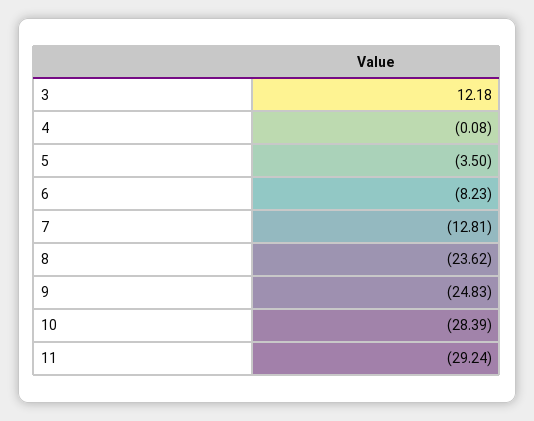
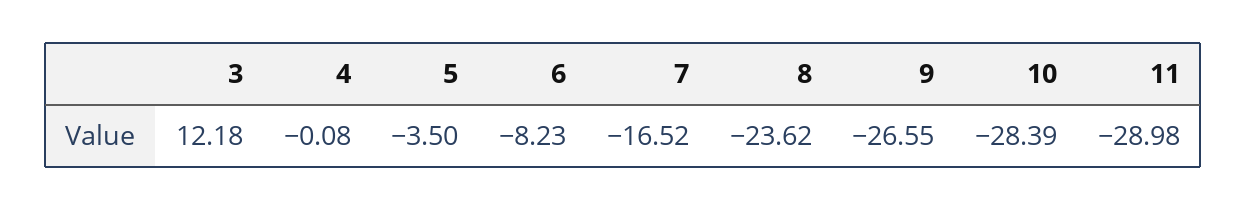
  {
    "3": 12.18,
    "4": -0.08,
    "5": -3.5,
    "6": -8.23,
-   "7": -12.81,
+   "7": -16.52,
    "8": -23.62,
-   "9": -24.83,
+   "9": -26.55,
    "10": -28.39,
-   "11": -29.24
+   "11": -28.98
  }

